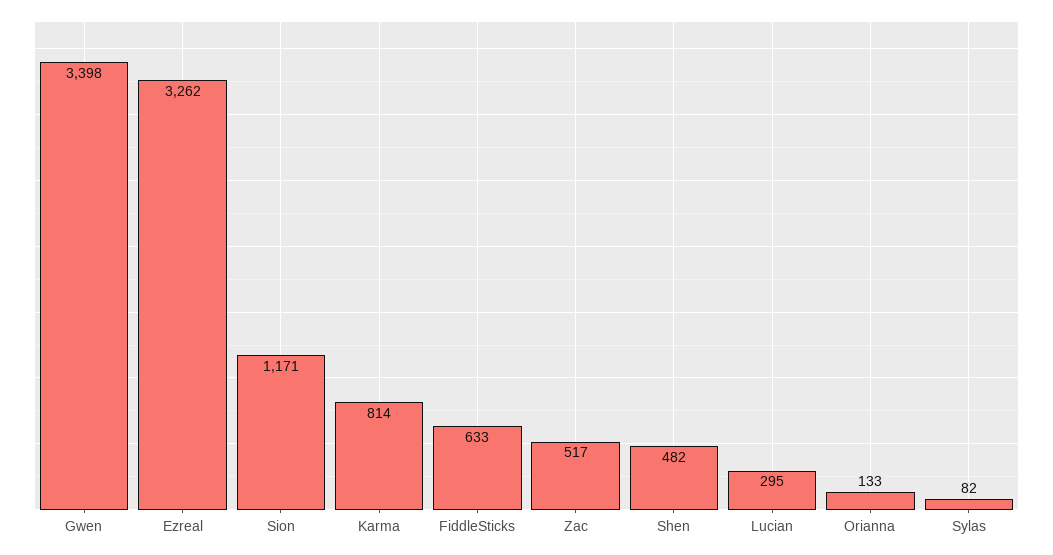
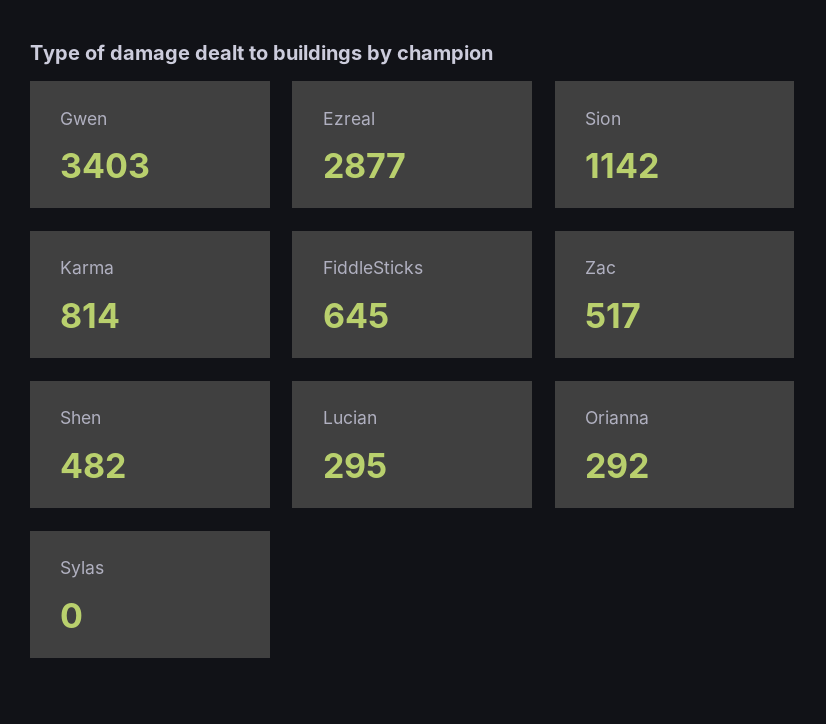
  {
-   "Gwen": 3398,
+   "Gwen": 3403,
-   "Ezreal": 3262,
+   "Ezreal": 2877,
-   "Sion": 1171,
+   "Sion": 1142,
    "Karma": 814,
-   "FiddleSticks": 633,
+   "FiddleSticks": 645,
    "Zac": 517,
    "Shen": 482,
    "Lucian": 295,
-   "Orianna": 133,
+   "Orianna": 292,
-   "Sylas": 82
+   "Sylas": 0
  }

